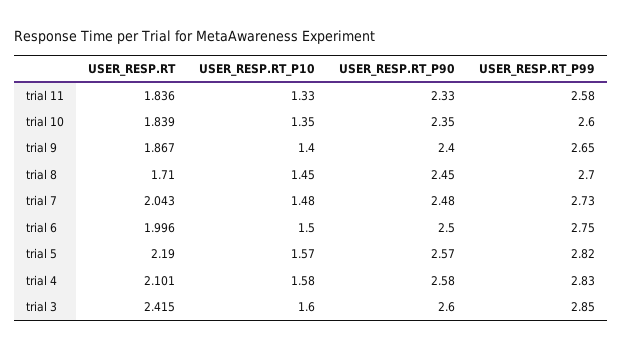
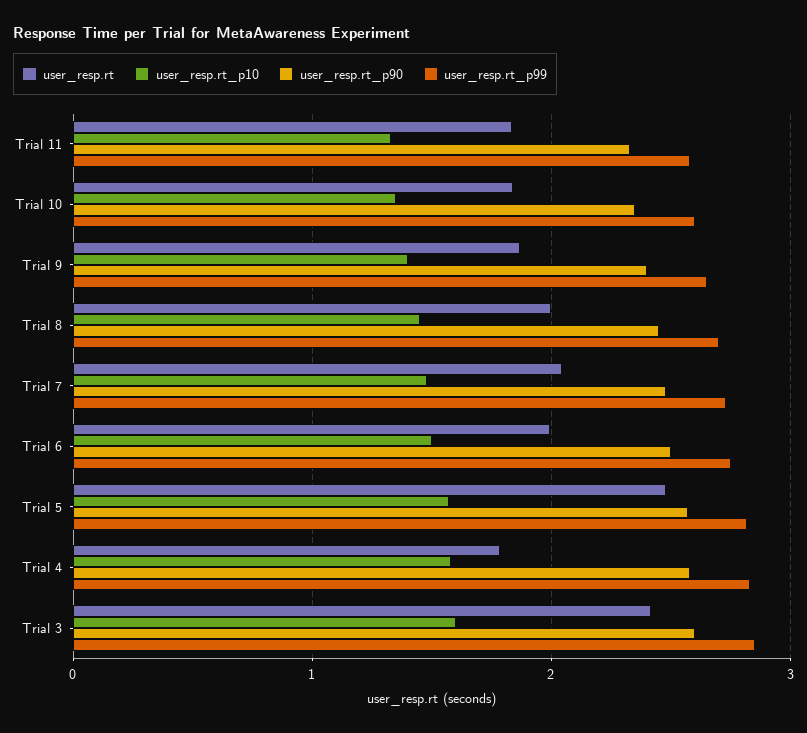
  {
    "USER_RESP.RT": {
      "trial 11": 1.836,
      "trial 10": 1.839,
      "trial 9": 1.867,
-     "trial 8": 1.71,
+     "trial 8": 2,
      "trial 7": 2.043,
      "trial 6": 1.996,
-     "trial 5": 2.19,
+     "trial 5": 2.5,
-     "trial 4": 2.101,
+     "trial 4": 1.8,
      "trial 3": 2.415
    },
    "USER_RESP.RT_P10": {
      "trial 11": 1.33,
      "trial 10": 1.35,
      "trial 9": 1.4,
      "trial 8": 1.45,
      "trial 7": 1.48,
      "trial 6": 1.5,
      "trial 5": 1.57,
      "trial 4": 1.58,
      "trial 3": 1.6
    },
    "USER_RESP.RT_P90": {
      "trial 11": 2.33,
      "trial 10": 2.35,
      "trial 9": 2.4,
      "trial 8": 2.45,
      "trial 7": 2.48,
      "trial 6": 2.5,
      "trial 5": 2.57,
      "trial 4": 2.58,
      "trial 3": 2.6
    },
    "USER_RESP.RT_P99": {
      "trial 11": 2.58,
      "trial 10": 2.6,
      "trial 9": 2.65,
      "trial 8": 2.7,
      "trial 7": 2.73,
      "trial 6": 2.75,
      "trial 5": 2.82,
      "trial 4": 2.83,
      "trial 3": 2.85
    }
  }

